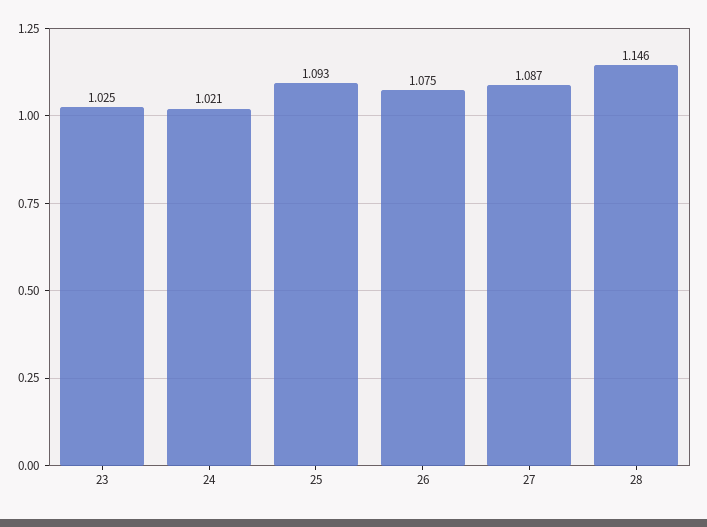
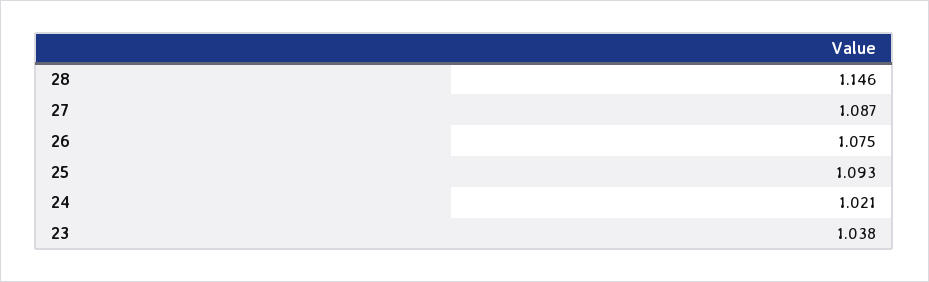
  {
-   "23": 1.025,
+   "23": 1.038,
    "24": 1.021,
    "25": 1.093,
    "26": 1.075,
    "27": 1.087,
    "28": 1.146
  }

